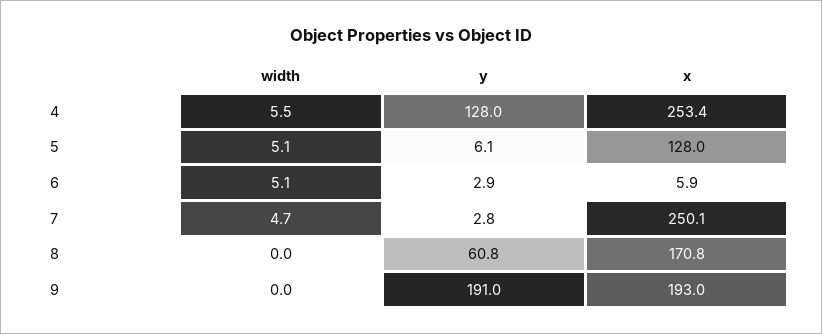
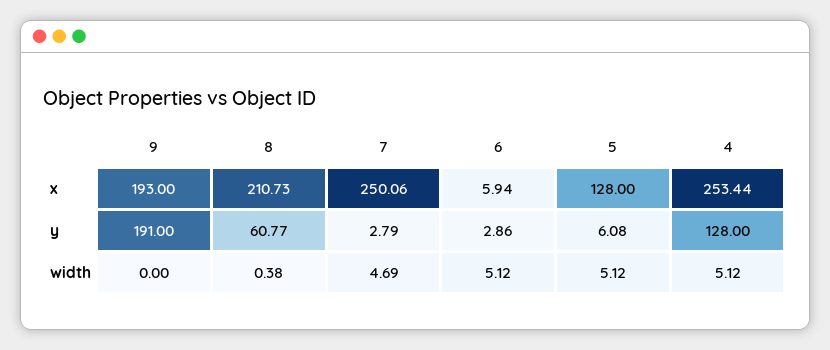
  {
    "width": {
-     "4": 5.5,
+     "4": 5.12,
      "5": 5.12,
      "6": 5.12,
      "7": 4.69,
-     "8": 0,
+     "8": 0.38,
      "9": 0
    },
    "y": {
      "4": 128,
      "5": 6.08,
      "6": 2.86,
      "7": 2.79,
      "8": 60.77,
      "9": 191
    },
    "x": {
      "4": 253.44,
      "5": 128,
      "6": 5.94,
      "7": 250.06,
-     "8": 170.8,
+     "8": 210.73,
      "9": 193
    }
  }

